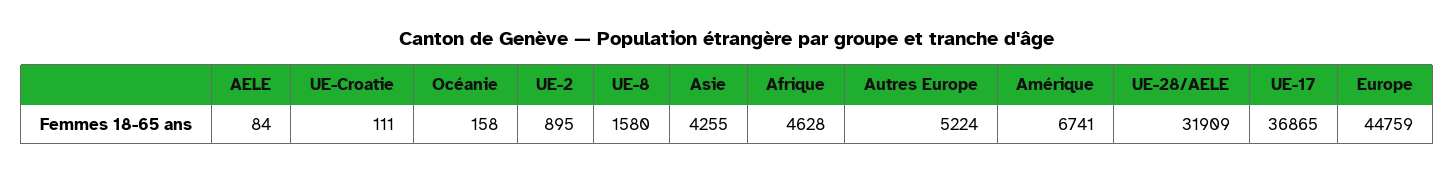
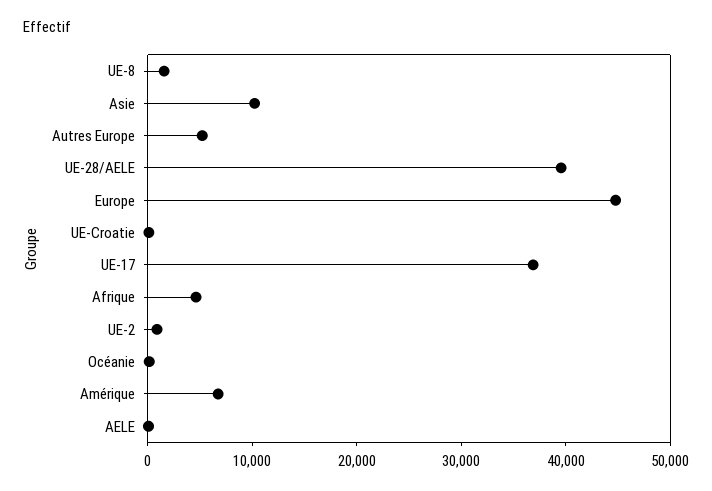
  {
    "AELE": 84,
    "UE-Croatie": 111,
    "Océanie": 158,
    "UE-2": 895,
    "UE-8": 1580,
-   "Asie": 4255,
+   "Asie": 10000,
    "Afrique": 4628,
    "Autres Europe": 5224,
    "Amérique": 6741,
-   "UE-28/AELE": 31909,
+   "UE-28/AELE": 40000,
    "UE-17": 36865,
    "Europe": 44759
  }

